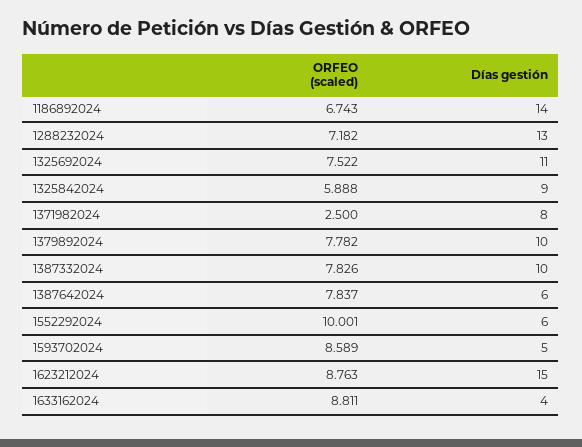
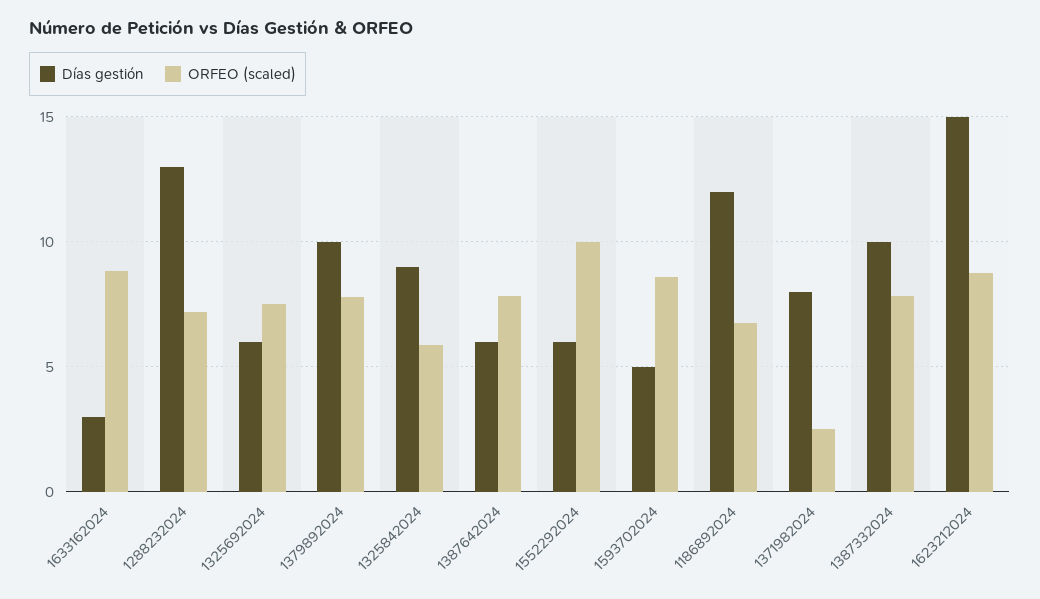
  {
    "ORFEO (scaled)": {
      "1186892024": 6.743,
      "1288232024": 7.182,
      "1325692024": 7.522,
      "1325842024": 5.888,
      "1371982024": 2.5,
      "1379892024": 7.782,
      "1387332024": 7.826,
      "1387642024": 7.837,
      "1552292024": 10.001,
      "1593702024": 8.589,
      "1623212024": 8.763,
      "1633162024": 8.811
    },
    "Días gestión": {
-     "1186892024": 14,
+     "1186892024": 12,
      "1288232024": 13,
-     "1325692024": 11,
+     "1325692024": 6,
      "1325842024": 9,
      "1371982024": 8,
      "1379892024": 10,
      "1387332024": 10,
      "1387642024": 6,
      "1552292024": 6,
      "1593702024": 5,
      "1623212024": 15,
-     "1633162024": 4
+     "1633162024": 3
    }
  }

